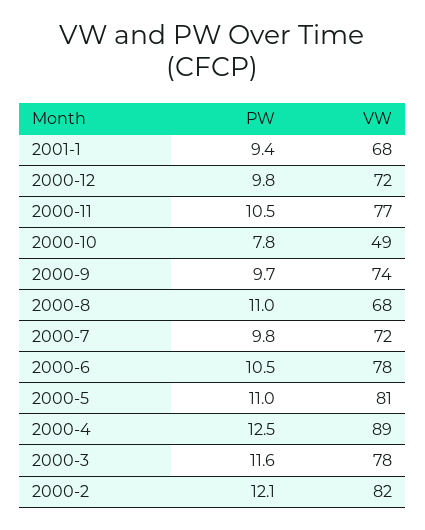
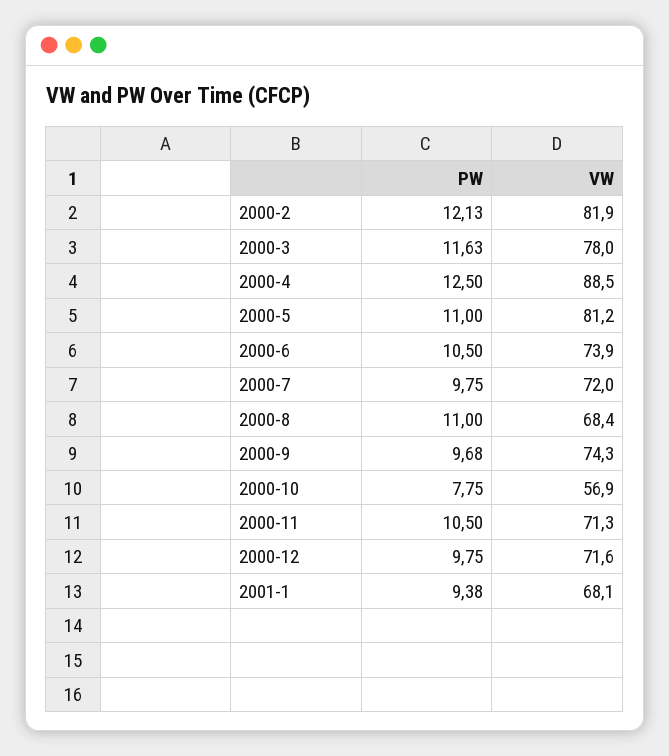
  {
    "PW": {
      "2001-1": 9.38,
      "2000-12": 9.75,
      "2000-11": 10.5,
      "2000-10": 7.75,
      "2000-9": 9.68,
      "2000-8": 11,
      "2000-7": 9.75,
      "2000-6": 10.5,
      "2000-5": 11,
      "2000-4": 12.5,
      "2000-3": 11.63,
      "2000-2": 12.13
    },
    "VW": {
      "2001-1": 68.1,
      "2000-12": 71.6,
-     "2000-11": 77,
+     "2000-11": 71.3,
-     "2000-10": 49,
+     "2000-10": 56.9,
      "2000-9": 74.3,
      "2000-8": 68.4,
      "2000-7": 72,
-     "2000-6": 78,
+     "2000-6": 73.9,
      "2000-5": 81.2,
      "2000-4": 88.5,
      "2000-3": 78,
      "2000-2": 81.9
    }
  }

